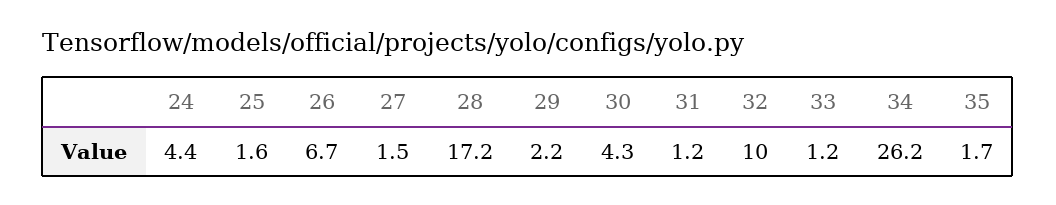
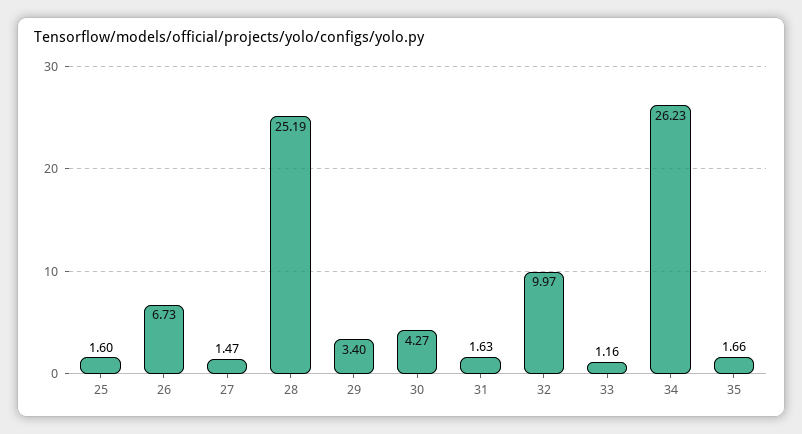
  {
-   "24": 4.4,
    "25": 1.6,
    "26": 6.73,
    "27": 1.47,
-   "28": 17.2,
+   "28": 25.19,
-   "29": 2.2,
+   "29": 3.4,
    "30": 4.27,
-   "31": 1.2,
+   "31": 1.63,
    "32": 9.97,
    "33": 1.16,
    "34": 26.23,
    "35": 1.66
  }

